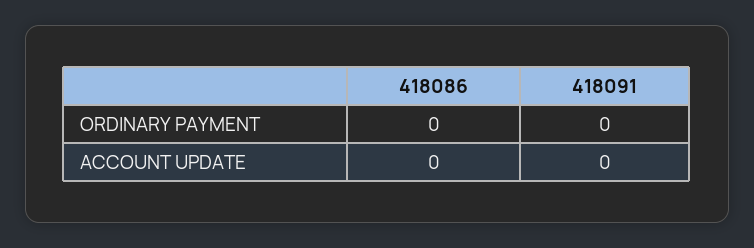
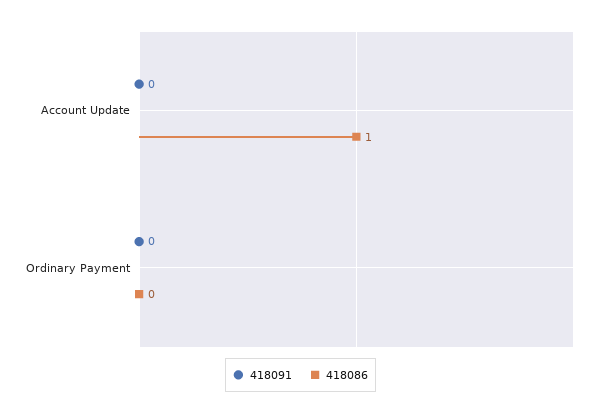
  {
    "418086": {
      "ORDINARY PAYMENT": 0,
-     "ACCOUNT UPDATE": 0
+     "ACCOUNT UPDATE": 1
    },
    "418091": {
      "ORDINARY PAYMENT": 0,
      "ACCOUNT UPDATE": 0
    }
  }

